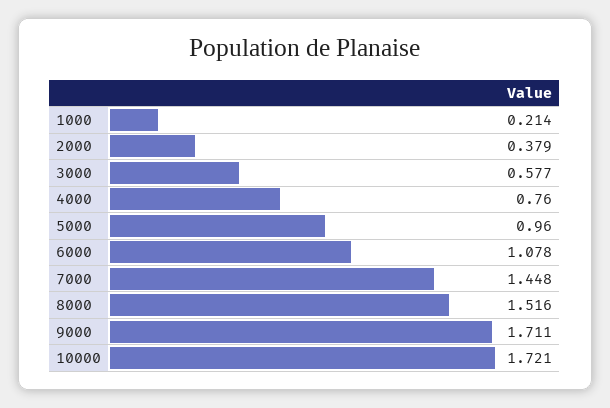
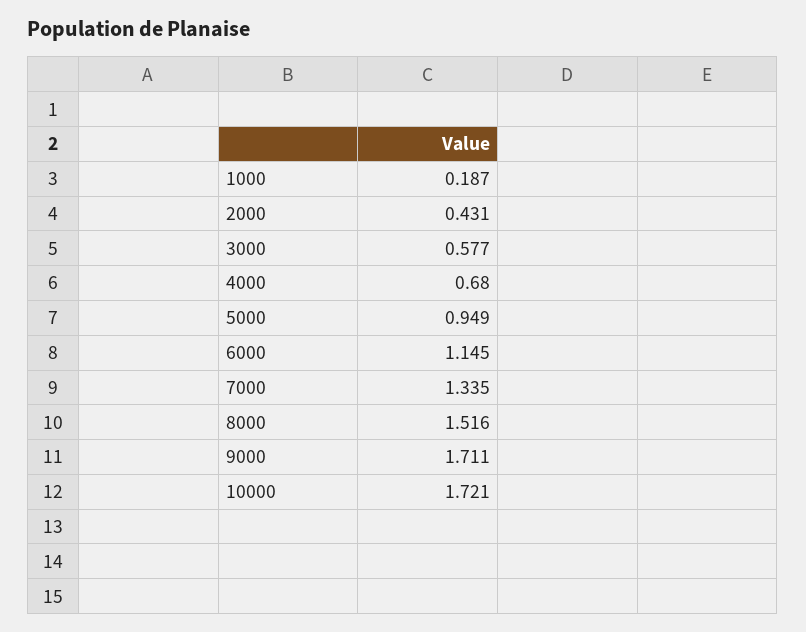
  {
-   "1000": 0.214,
+   "1000": 0.187,
-   "2000": 0.379,
+   "2000": 0.431,
    "3000": 0.577,
-   "4000": 0.76,
+   "4000": 0.68,
-   "5000": 0.96,
+   "5000": 0.949,
-   "6000": 1.078,
+   "6000": 1.145,
-   "7000": 1.448,
+   "7000": 1.335,
    "8000": 1.516,
    "9000": 1.711,
    "10000": 1.721
  }

